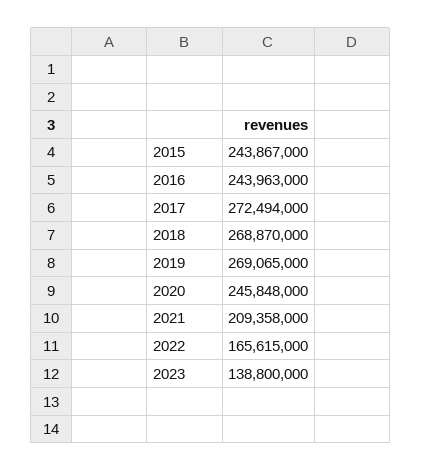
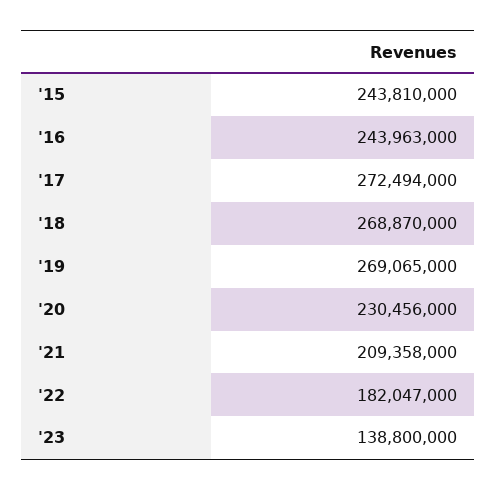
  {
-   "2015": 243867000,
+   "2015": 243810000,
    "2016": 243963000,
    "2017": 272494000,
    "2018": 268870000,
    "2019": 269065000,
-   "2020": 245848000,
+   "2020": 230456000,
    "2021": 209358000,
-   "2022": 165615000,
+   "2022": 182047000,
    "2023": 138800000
  }

